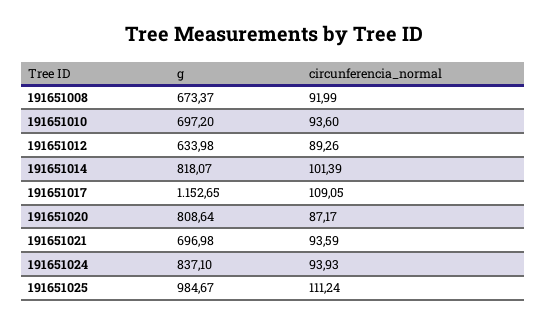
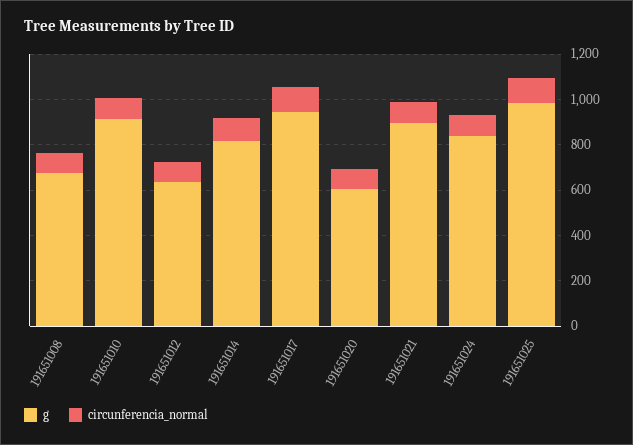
  {
    "g": {
      "191651008": 673.37,
-     "191651010": 697.2,
+     "191651010": 900,
      "191651012": 633.98,
      "191651014": 818.07,
-     "191651017": 1152.65,
+     "191651017": 950,
-     "191651020": 808.64,
+     "191651020": 600,
-     "191651021": 696.98,
+     "191651021": 900,
      "191651024": 837.1,
      "191651025": 984.67
    },
    "circunferencia_normal": {
      "191651008": 91.99,
      "191651010": 93.6,
      "191651012": 89.26,
      "191651014": 101.39,
      "191651017": 109.05,
      "191651020": 87.17,
      "191651021": 93.59,
      "191651024": 93.93,
      "191651025": 111.24
    }
  }

